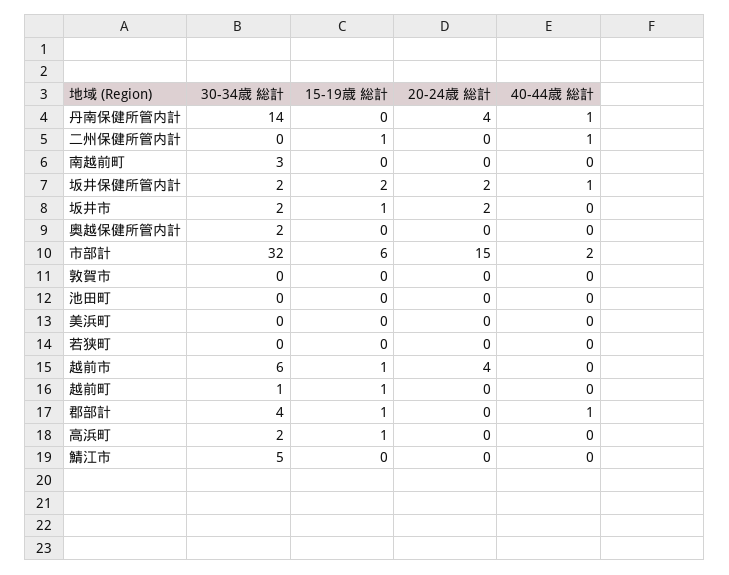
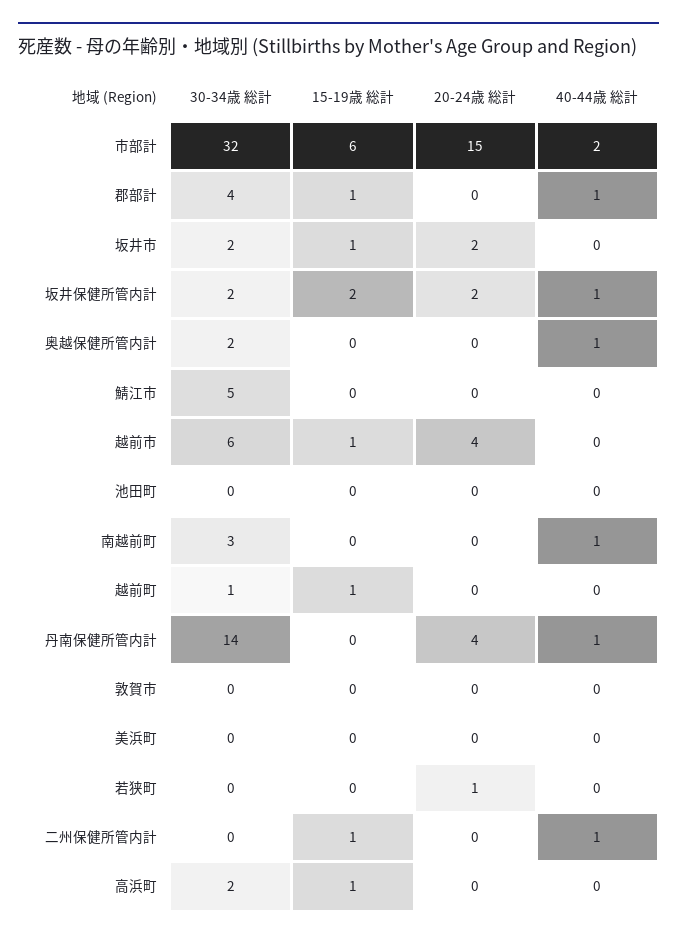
  {
    "30-34歳 総計": {
      "丹南保健所管内計": 14,
      "二州保健所管内計": 0,
      "南越前町": 3,
      "坂井保健所管内計": 2,
      "坂井市": 2,
      "奥越保健所管内計": 2,
      "市部計": 32,
      "敦賀市": 0,
      "池田町": 0,
      "美浜町": 0,
      "若狭町": 0,
      "越前市": 6,
      "越前町": 1,
      "郡部計": 4,
      "高浜町": 2,
      "鯖江市": 5
    },
    "15-19歳 総計": {
      "丹南保健所管内計": 0,
      "二州保健所管内計": 1,
      "南越前町": 0,
      "坂井保健所管内計": 2,
      "坂井市": 1,
      "奥越保健所管内計": 0,
      "市部計": 6,
      "敦賀市": 0,
      "池田町": 0,
      "美浜町": 0,
      "若狭町": 0,
      "越前市": 1,
      "越前町": 1,
      "郡部計": 1,
      "高浜町": 1,
      "鯖江市": 0
    },
    "20-24歳 総計": {
      "丹南保健所管内計": 4,
      "二州保健所管内計": 0,
      "南越前町": 0,
      "坂井保健所管内計": 2,
      "坂井市": 2,
      "奥越保健所管内計": 0,
      "市部計": 15,
      "敦賀市": 0,
      "池田町": 0,
      "美浜町": 0,
-     "若狭町": 0,
+     "若狭町": 1,
      "越前市": 4,
      "越前町": 0,
      "郡部計": 0,
      "高浜町": 0,
      "鯖江市": 0
    },
    "40-44歳 総計": {
      "丹南保健所管内計": 1,
      "二州保健所管内計": 1,
-     "南越前町": 0,
+     "南越前町": 1,
      "坂井保健所管内計": 1,
      "坂井市": 0,
-     "奥越保健所管内計": 0,
+     "奥越保健所管内計": 1,
      "市部計": 2,
      "敦賀市": 0,
      "池田町": 0,
      "美浜町": 0,
      "若狭町": 0,
      "越前市": 0,
      "越前町": 0,
      "郡部計": 1,
      "高浜町": 0,
      "鯖江市": 0
    }
  }

